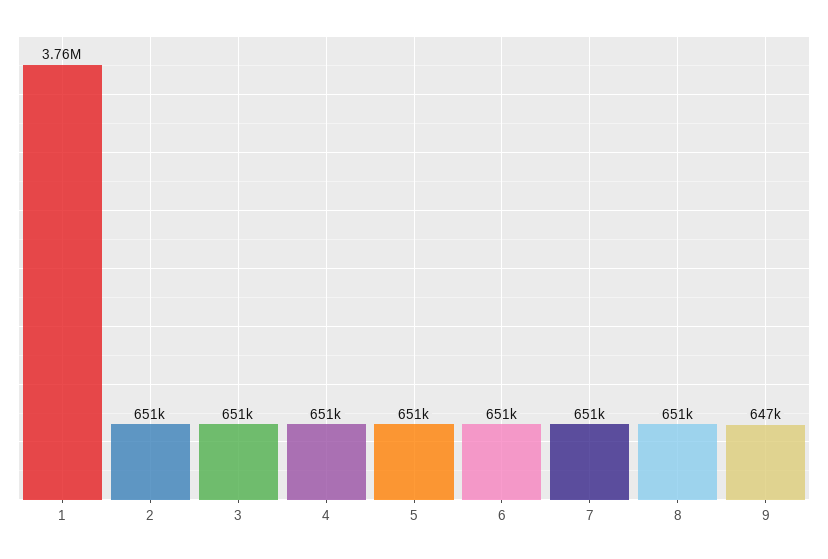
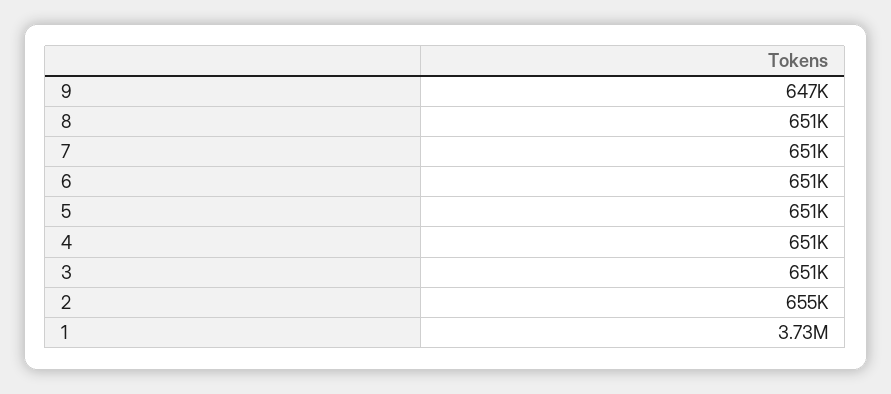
  {
-   "1": 3760000,
+   "1": 3730000,
-   "2": 651000,
+   "2": 655000,
    "3": 651000,
    "4": 651000,
    "5": 651000,
    "6": 651000,
    "7": 651000,
    "8": 651000,
    "9": 647000
  }

